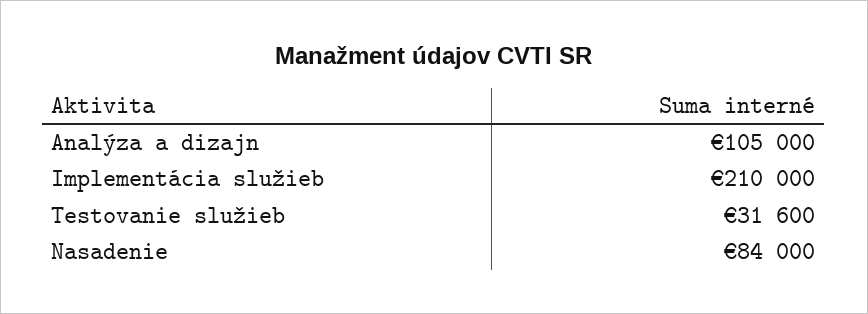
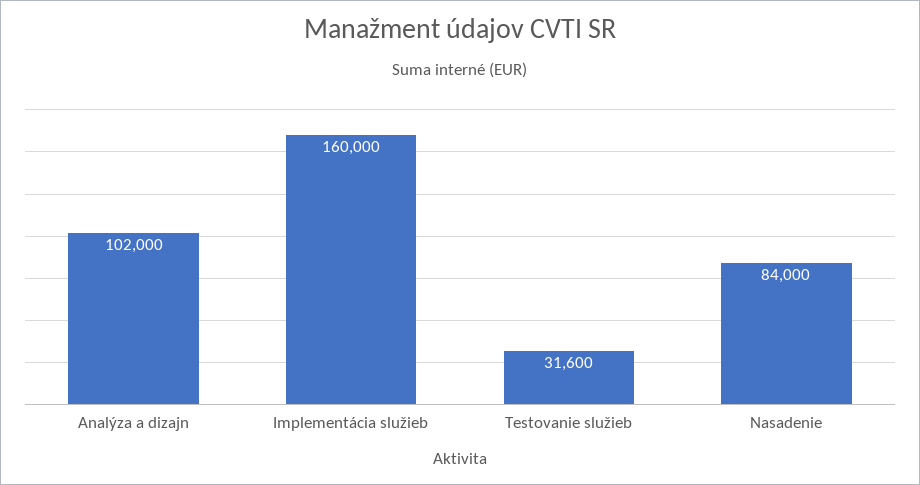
  {
-   "Analýza a dizajn": 105000,
+   "Analýza a dizajn": 102000,
-   "Implementácia služieb": 210000,
+   "Implementácia služieb": 160000,
    "Testovanie služieb": 31600,
    "Nasadenie": 84000
  }

